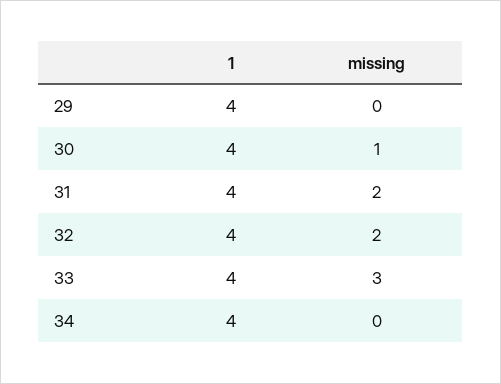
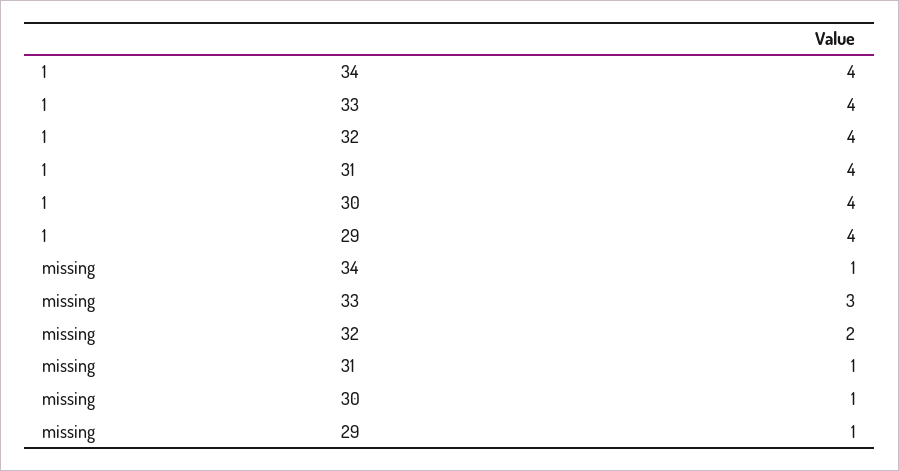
  {
    "1": {
      "29": 4,
      "30": 4,
      "31": 4,
      "32": 4,
      "33": 4,
      "34": 4
    },
    "missing": {
-     "29": 0,
+     "29": 1,
      "30": 1,
-     "31": 2,
+     "31": 1,
      "32": 2,
      "33": 3,
-     "34": 0
+     "34": 1
    }
  }

